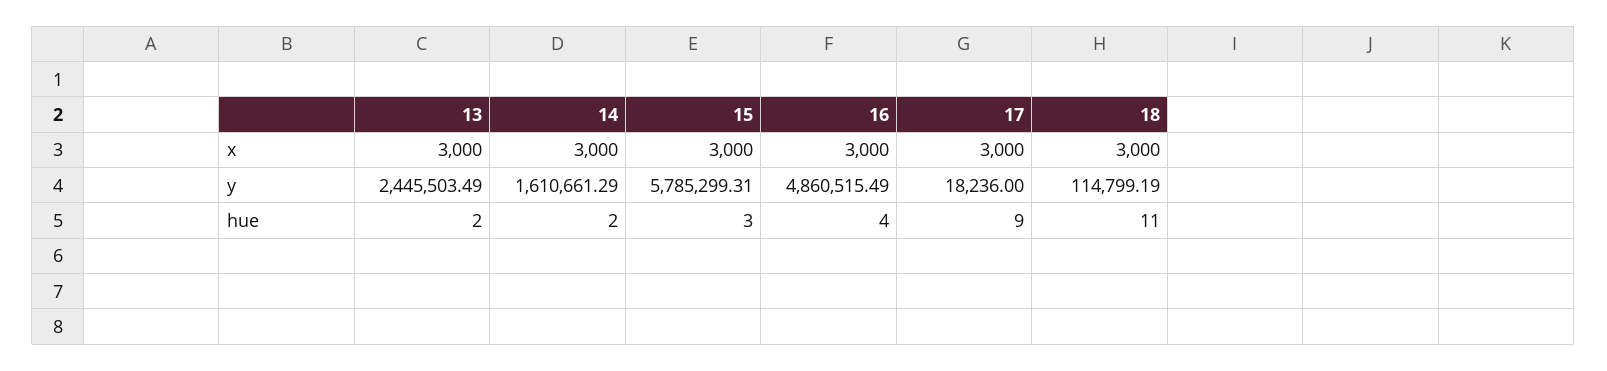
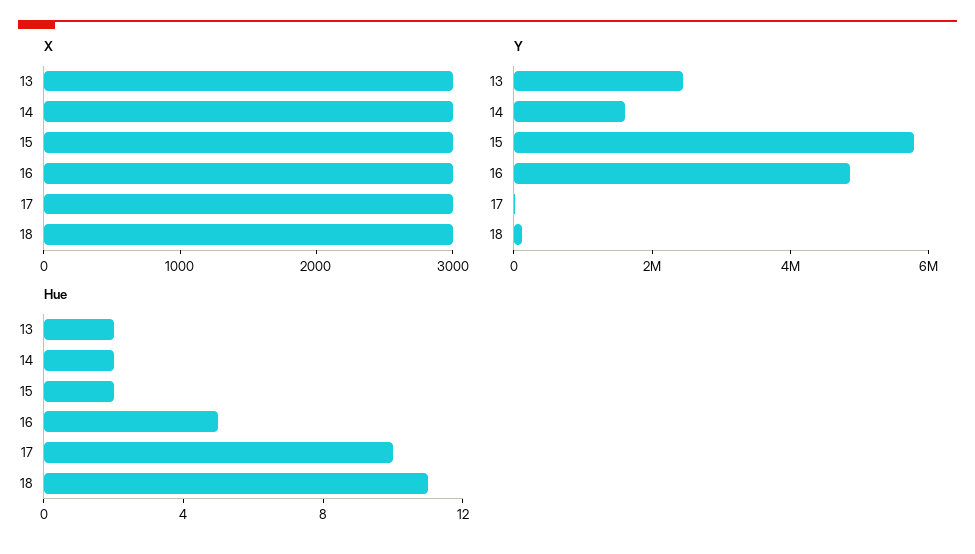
  {
    "x": {
      "13": 3000,
      "14": 3000,
      "15": 3000,
      "16": 3000,
      "17": 3000,
      "18": 3000
    },
    "y": {
      "13": 2445503.49,
      "14": 1610661.29,
      "15": 5785299.31,
      "16": 4860515.49,
      "17": 18236,
      "18": 114799.19
    },
    "hue": {
      "13": 2,
      "14": 2,
-     "15": 3,
+     "15": 2,
-     "16": 4,
+     "16": 5,
-     "17": 9,
+     "17": 10,
      "18": 11
    }
  }

